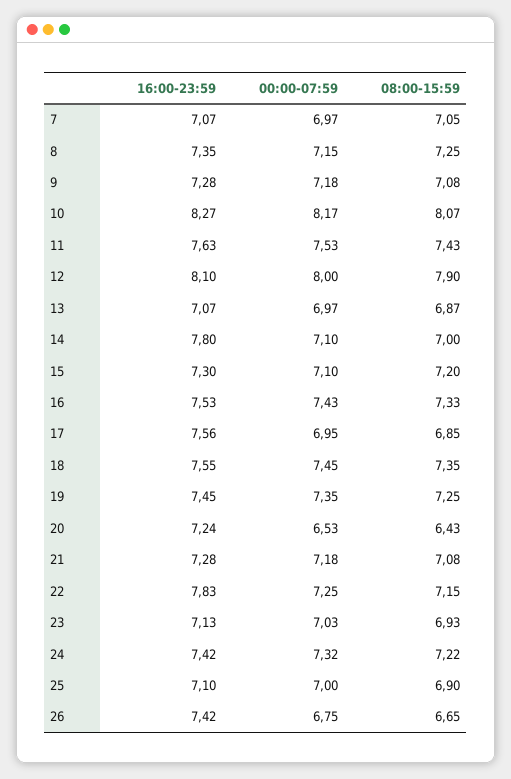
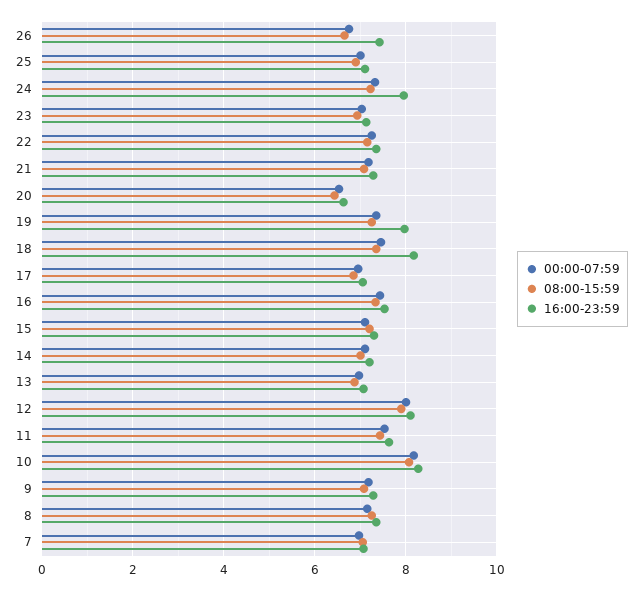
  {
    "16:00-23:59": {
      "7": 7.07,
      "8": 7.35,
      "9": 7.28,
      "10": 8.27,
      "11": 7.63,
      "12": 8.1,
      "13": 7.07,
-     "14": 7.8,
+     "14": 7.2,
      "15": 7.3,
      "16": 7.53,
-     "17": 7.56,
+     "17": 7,
-     "18": 7.55,
+     "18": 8.2,
-     "19": 7.45,
+     "19": 8,
-     "20": 7.24,
+     "20": 6.6,
      "21": 7.28,
-     "22": 7.83,
+     "22": 7.4,
      "23": 7.13,
-     "24": 7.42,
+     "24": 8,
      "25": 7.1,
      "26": 7.42
    },
    "00:00-07:59": {
      "7": 6.97,
      "8": 7.15,
      "9": 7.18,
      "10": 8.17,
      "11": 7.53,
      "12": 8,
      "13": 6.97,
      "14": 7.1,
      "15": 7.1,
      "16": 7.43,
      "17": 6.95,
      "18": 7.45,
      "19": 7.35,
      "20": 6.53,
      "21": 7.18,
      "22": 7.25,
      "23": 7.03,
      "24": 7.32,
      "25": 7,
      "26": 6.75
    },
    "08:00-15:59": {
      "7": 7.05,
      "8": 7.25,
      "9": 7.08,
      "10": 8.07,
      "11": 7.43,
      "12": 7.9,
      "13": 6.87,
      "14": 7,
      "15": 7.2,
      "16": 7.33,
      "17": 6.85,
      "18": 7.35,
      "19": 7.25,
      "20": 6.43,
      "21": 7.08,
      "22": 7.15,
      "23": 6.93,
      "24": 7.22,
      "25": 6.9,
      "26": 6.65
    }
  }

